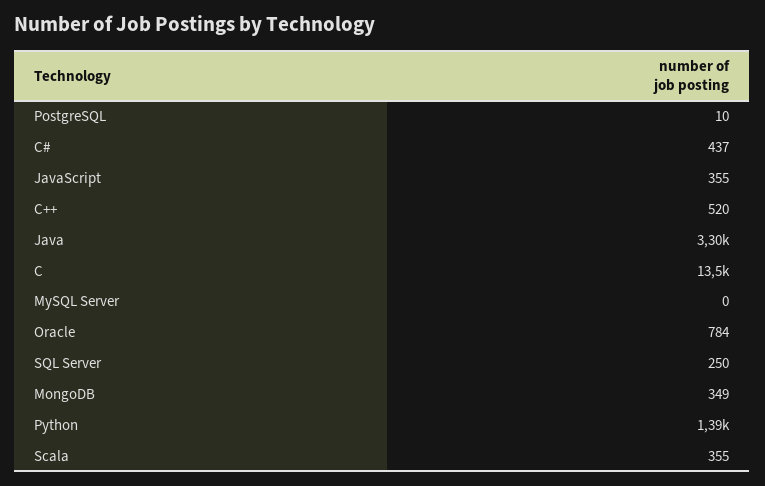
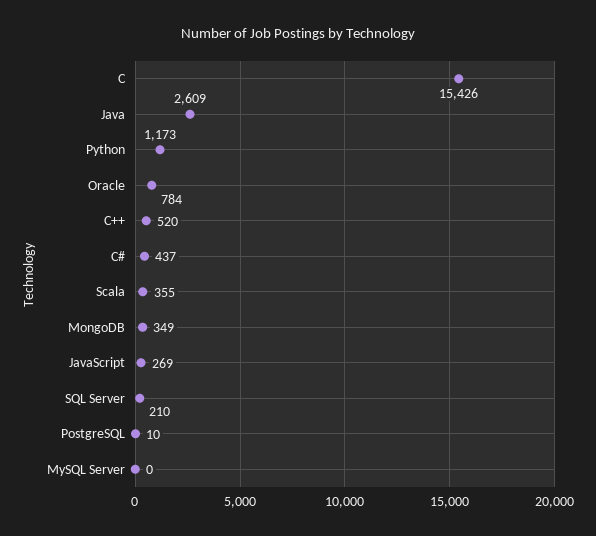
  {
    "PostgreSQL": 10,
    "C#": 437,
-   "JavaScript": 355,
+   "JavaScript": 269,
    "C++": 520,
-   "Java": 3300,
+   "Java": 2609,
-   "C": 13500,
+   "C": 15426,
    "MySQL Server": 0,
    "Oracle": 784,
-   "SQL Server": 250,
+   "SQL Server": 210,
    "MongoDB": 349,
-   "Python": 1390,
+   "Python": 1173,
    "Scala": 355
  }

